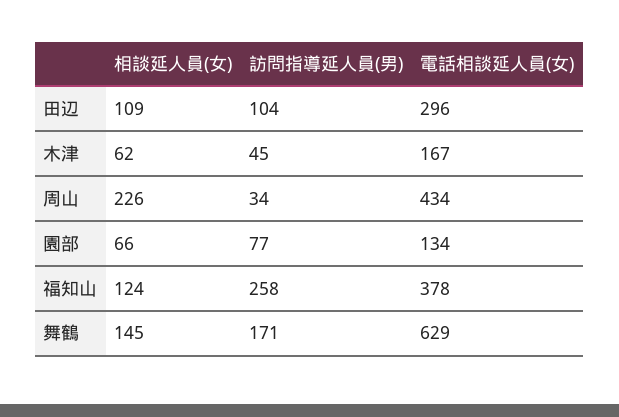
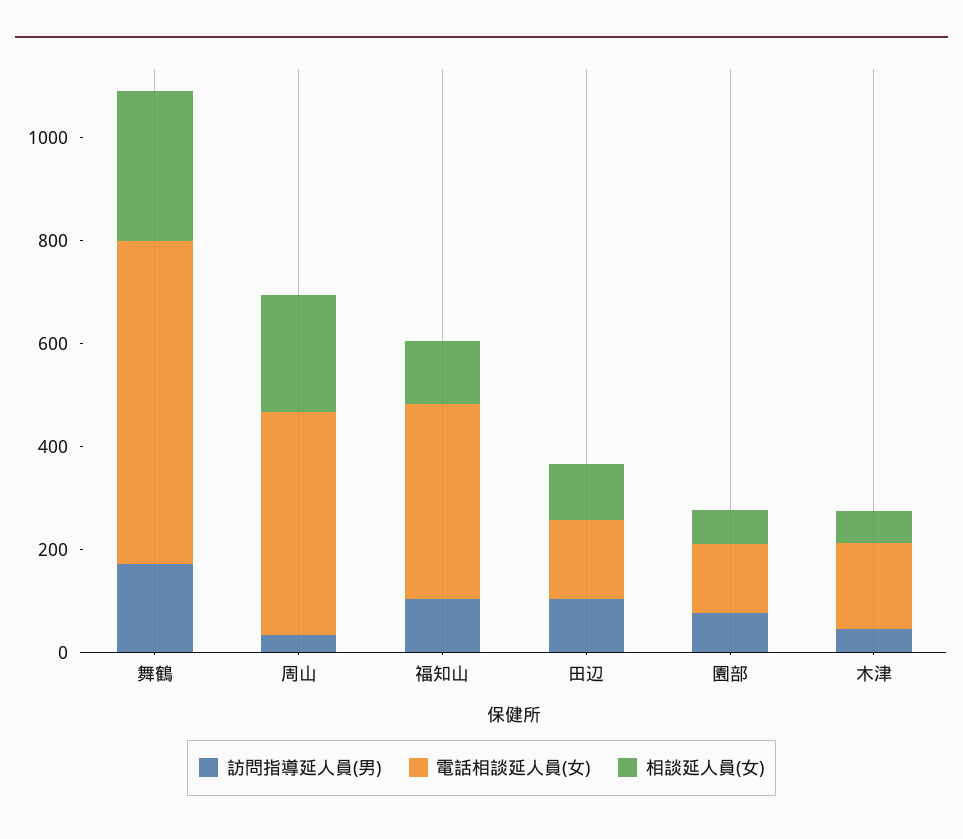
  {
    "相談延人員(女)": {
      "田辺": 109,
      "木津": 62,
      "周山": 226,
      "園部": 66,
      "福知山": 124,
-     "舞鶴": 145
+     "舞鶴": 300
    },
    "訪問指導延人員(男)": {
      "田辺": 104,
      "木津": 45,
      "周山": 34,
      "園部": 77,
-     "福知山": 258,
+     "福知山": 100,
      "舞鶴": 171
    },
    "電話相談延人員(女)": {
-     "田辺": 296,
+     "田辺": 150,
      "木津": 167,
      "周山": 434,
      "園部": 134,
      "福知山": 378,
      "舞鶴": 629
    }
  }

